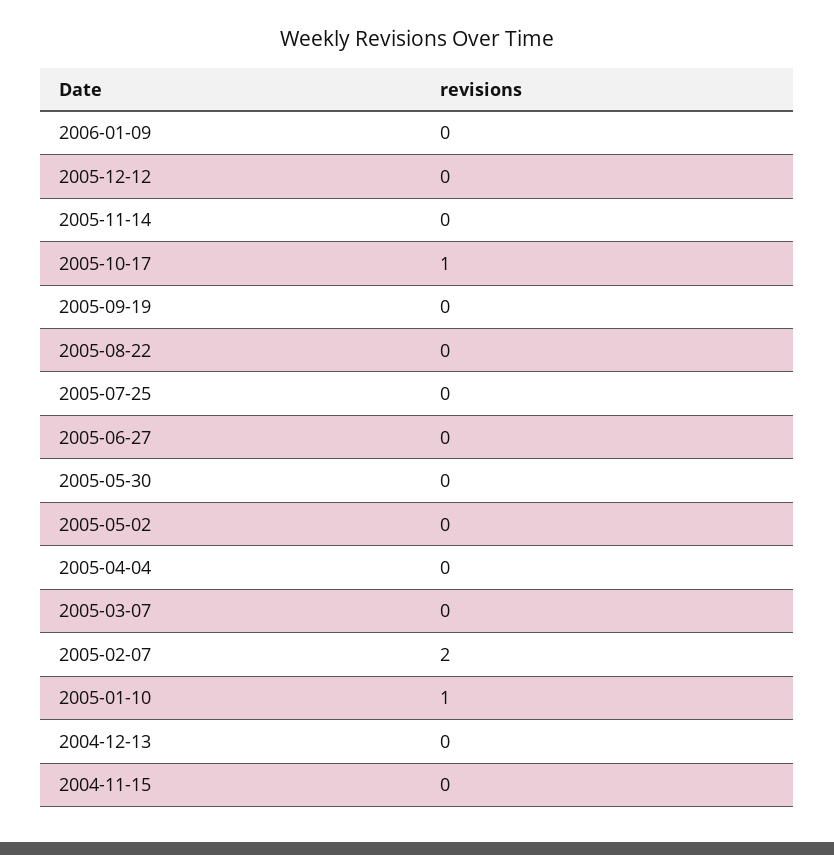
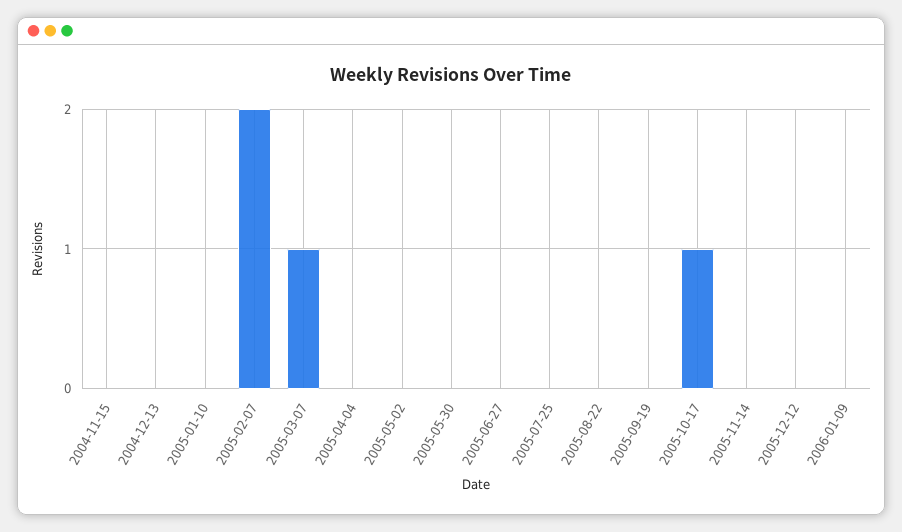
  {
    "2006-01-09": 0,
    "2005-12-12": 0,
    "2005-11-14": 0,
    "2005-10-17": 1,
    "2005-09-19": 0,
    "2005-08-22": 0,
    "2005-07-25": 0,
    "2005-06-27": 0,
    "2005-05-30": 0,
    "2005-05-02": 0,
    "2005-04-04": 0,
-   "2005-03-07": 0,
+   "2005-03-07": 1,
    "2005-02-07": 2,
-   "2005-01-10": 1,
+   "2005-01-10": 0,
    "2004-12-13": 0,
    "2004-11-15": 0
  }

